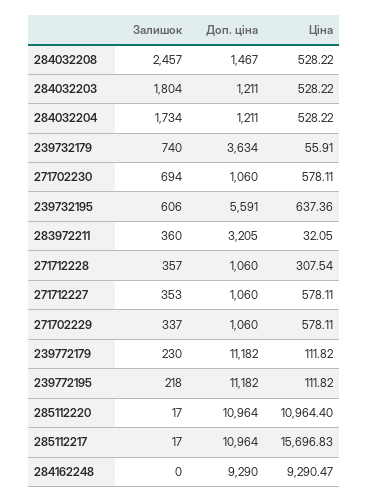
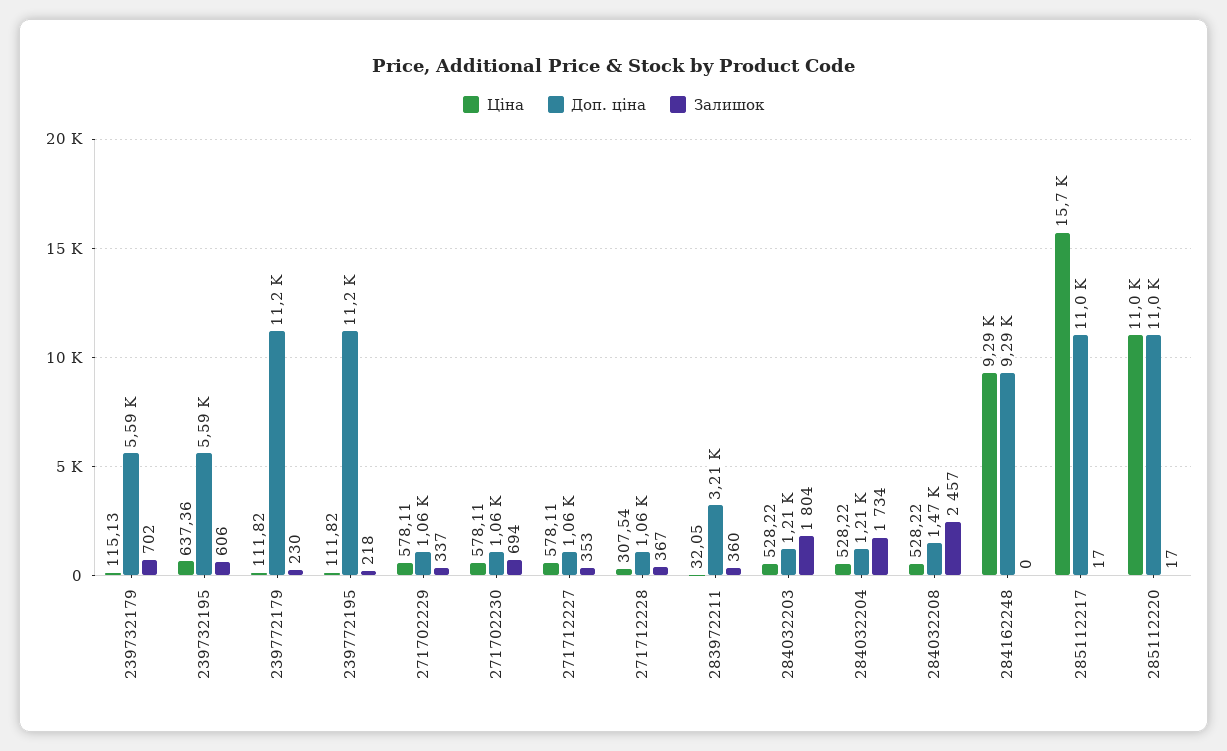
  {
    "Залишок": {
      "284032208": 2457,
      "284032203": 1804,
      "284032204": 1734,
-     "239732179": 740,
+     "239732179": 702,
      "271702230": 694,
      "239732195": 606,
      "283972211": 360,
-     "271712228": 357,
+     "271712228": 367,
      "271712227": 353,
      "271702229": 337,
      "239772179": 230,
      "239772195": 218,
      "285112220": 17,
      "285112217": 17,
      "284162248": 0
    },
    "Доп. ціна": {
      "284032208": 1467,
      "284032203": 1211,
      "284032204": 1211,
-     "239732179": 3634,
+     "239732179": 5590,
      "271702230": 1060,
      "239732195": 5591,
      "283972211": 3205,
      "271712228": 1060,
      "271712227": 1060,
      "271702229": 1060,
      "239772179": 11182,
      "239772195": 11182,
      "285112220": 10964,
      "285112217": 10964,
      "284162248": 9290
    },
    "Ціна": {
      "284032208": 528.22,
      "284032203": 528.22,
      "284032204": 528.22,
-     "239732179": 55.91,
+     "239732179": 115.13,
      "271702230": 578.11,
      "239732195": 637.36,
      "283972211": 32.05,
      "271712228": 307.54,
      "271712227": 578.11,
      "271702229": 578.11,
      "239772179": 111.82,
      "239772195": 111.82,
      "285112220": 10964.4,
      "285112217": 15696.83,
      "284162248": 9290.47
    }
  }

